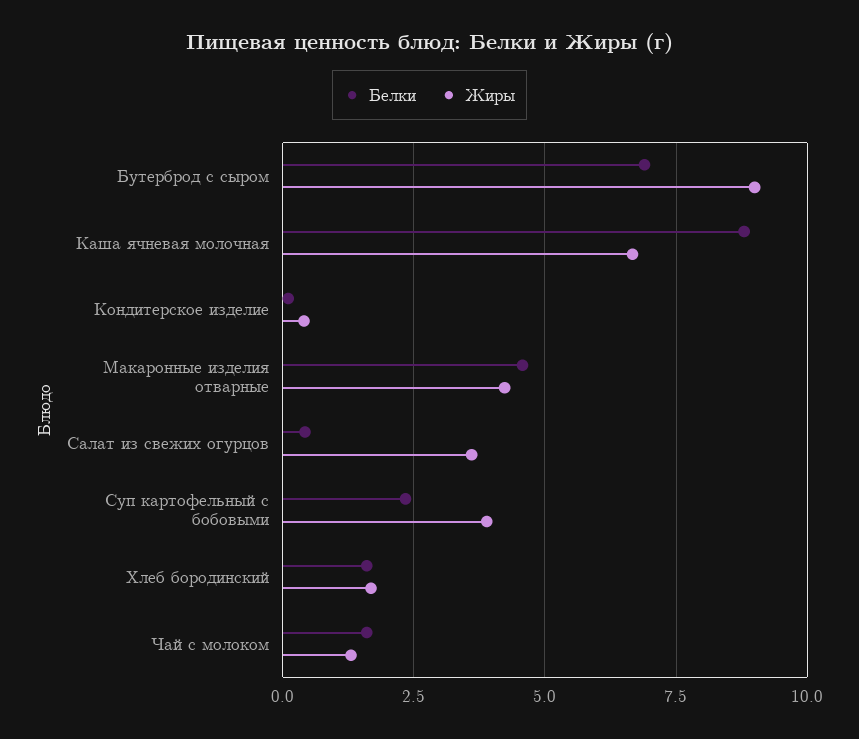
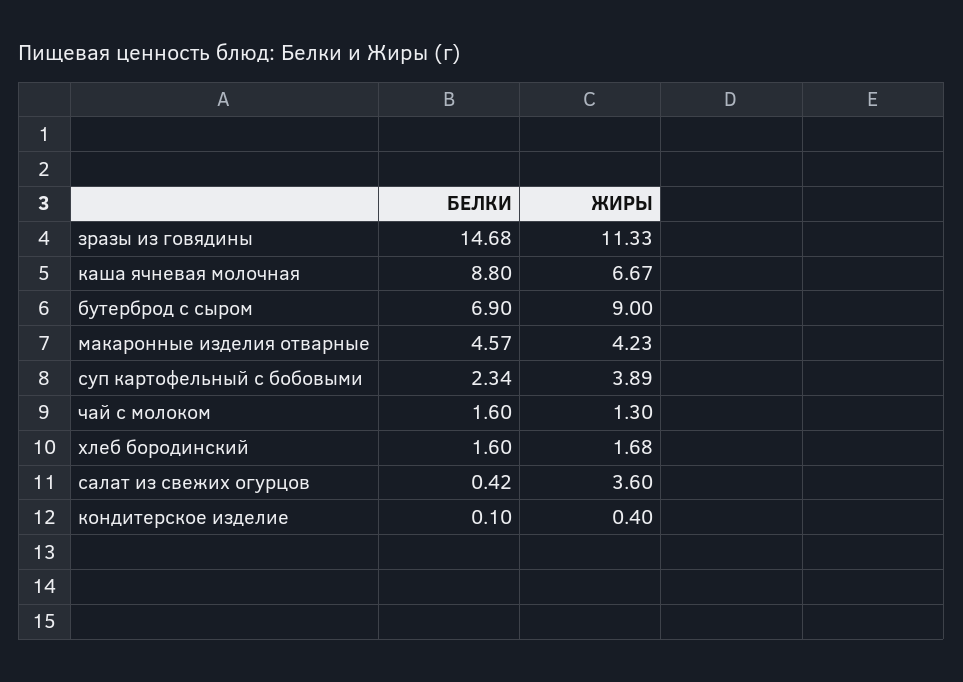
  {
    "Белки": {
      "Бутерброд с сыром": 6.9,
      "Каша ячневая молочная": 8.8,
      "Кондитерское изделие": 0.1,
      "Макаронные изделия отварные": 4.57,
      "Салат из свежих огурцов": 0.42,
      "Суп картофельный с бобовыми": 2.34,
      "Хлеб бородинский": 1.6,
-     "Чай с молоком": 1.6
+     "Чай с молоком": 1.6,
+     "зразы из говядины": 14.68
    },
    "Жиры": {
      "Бутерброд с сыром": 9,
      "Каша ячневая молочная": 6.67,
      "Кондитерское изделие": 0.4,
      "Макаронные изделия отварные": 4.23,
      "Салат из свежих огурцов": 3.6,
      "Суп картофельный с бобовыми": 3.89,
      "Хлеб бородинский": 1.68,
-     "Чай с молоком": 1.3
+     "Чай с молоком": 1.3,
+     "зразы из говядины": 11.33
    }
  }

